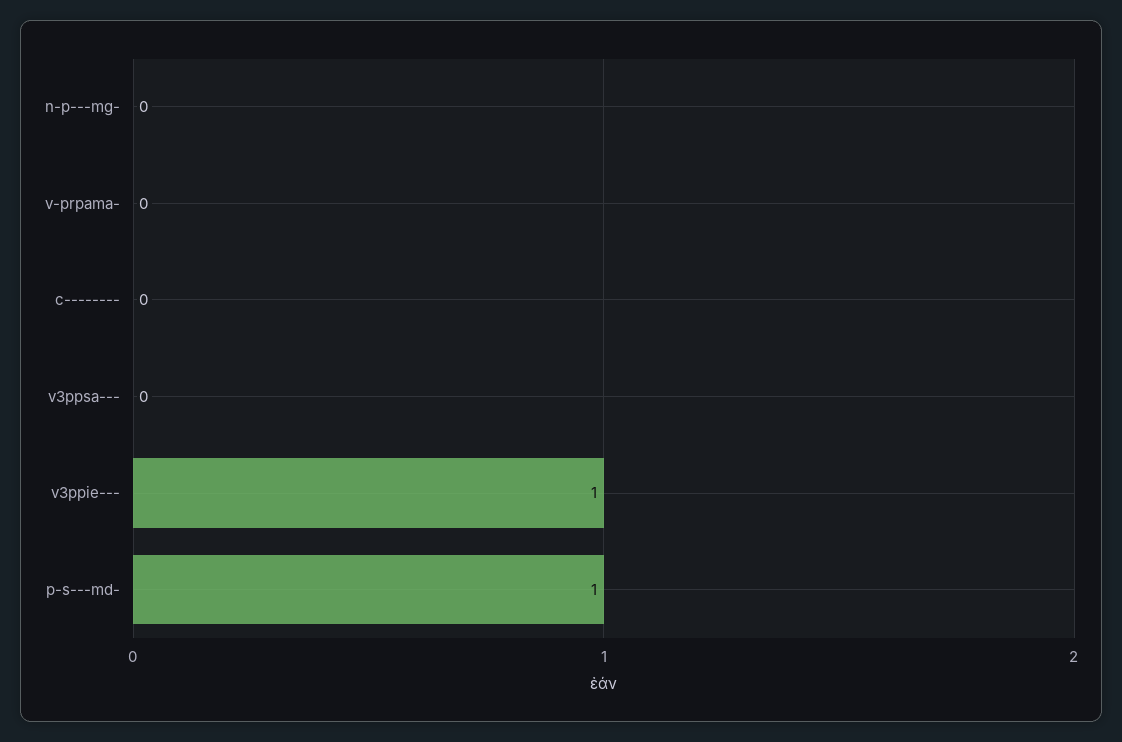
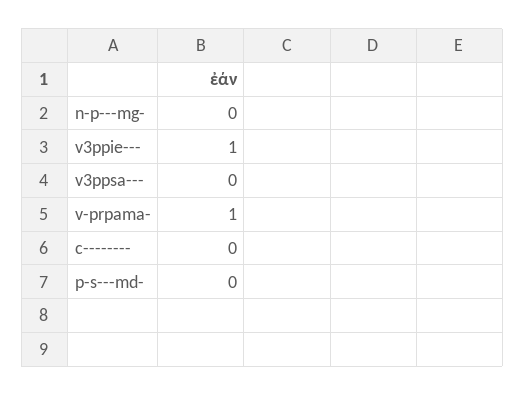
  {
    "n-p---mg-": 0,
-   "v-prpama-": 0,
+   "v-prpama-": 1,
    "c--------": 0,
    "v3ppsa---": 0,
    "v3ppie---": 1,
-   "p-s---md-": 1
+   "p-s---md-": 0
  }

